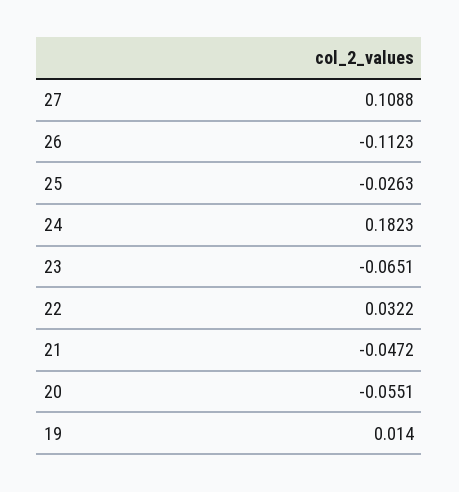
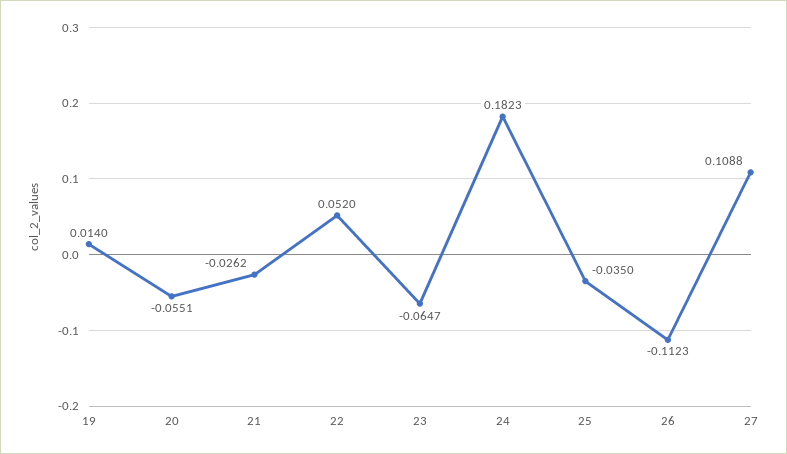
  {
    "27": 0.1088,
    "26": -0.1123,
-   "25": -0.0263,
+   "25": -0.035,
    "24": 0.1823,
-   "23": -0.0651,
+   "23": -0.0647,
-   "22": 0.0322,
+   "22": 0.052,
-   "21": -0.0472,
+   "21": -0.0262,
    "20": -0.0551,
    "19": 0.014
  }

